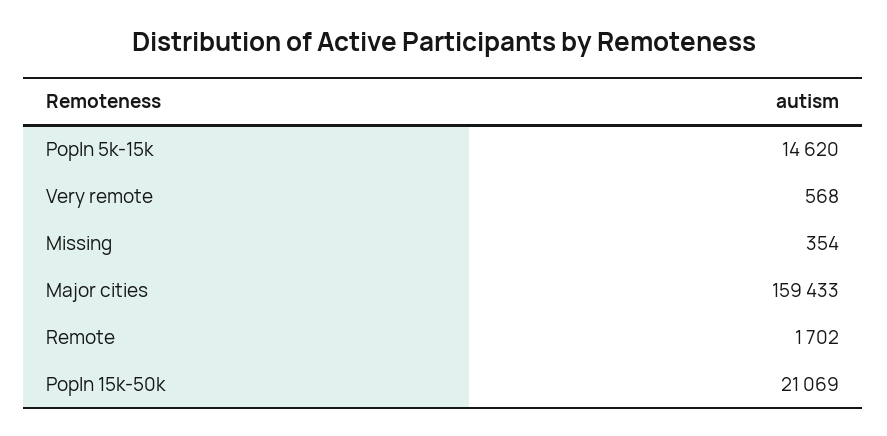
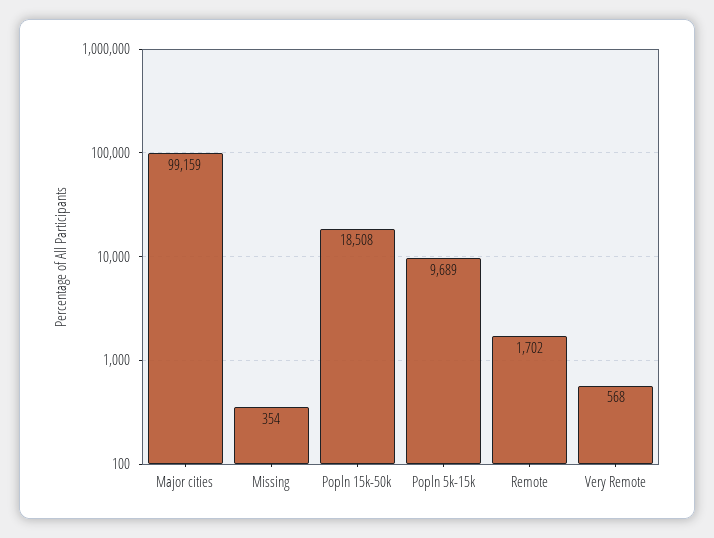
  {
-   "Popln 5k-15k": 14620,
+   "Popln 5k-15k": 9689,
    "Very remote": 568,
    "Missing": 354,
-   "Major cities": 159433,
+   "Major cities": 99159,
    "Remote": 1702,
-   "Popln 15k-50k": 21069
+   "Popln 15k-50k": 18508
  }

